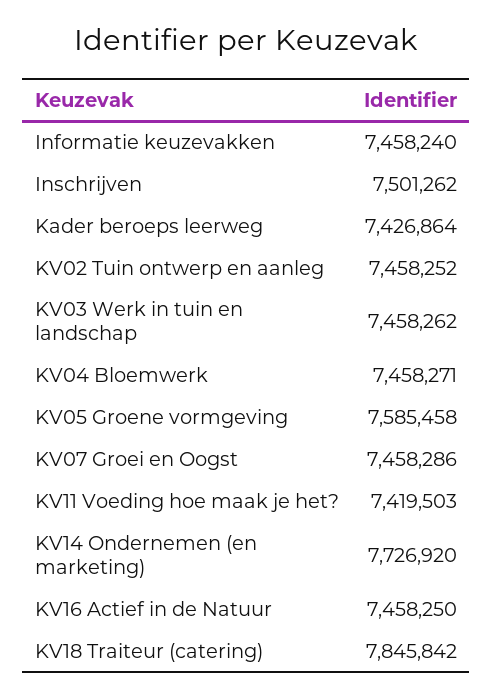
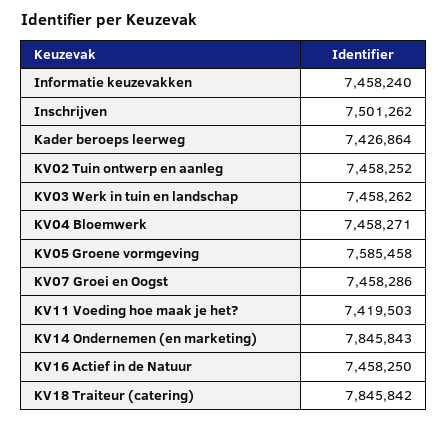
  {
    "Informatie keuzevakken": 7458240,
    "Inschrijven": 7501262,
    "Kader beroeps leerweg": 7426864,
    "KV02 Tuin ontwerp en aanleg": 7458252,
    "KV03 Werk in tuin en landschap": 7458262,
    "KV04 Bloemwerk": 7458271,
    "KV05 Groene vormgeving": 7585458,
    "KV07 Groei en Oogst": 7458286,
    "KV11 Voeding hoe maak je het?": 7419503,
-   "KV14 Ondernemen (en marketing)": 7726920,
+   "KV14 Ondernemen (en marketing)": 7845843,
    "KV16 Actief in de Natuur": 7458250,
    "KV18 Traiteur (catering)": 7845842
  }

